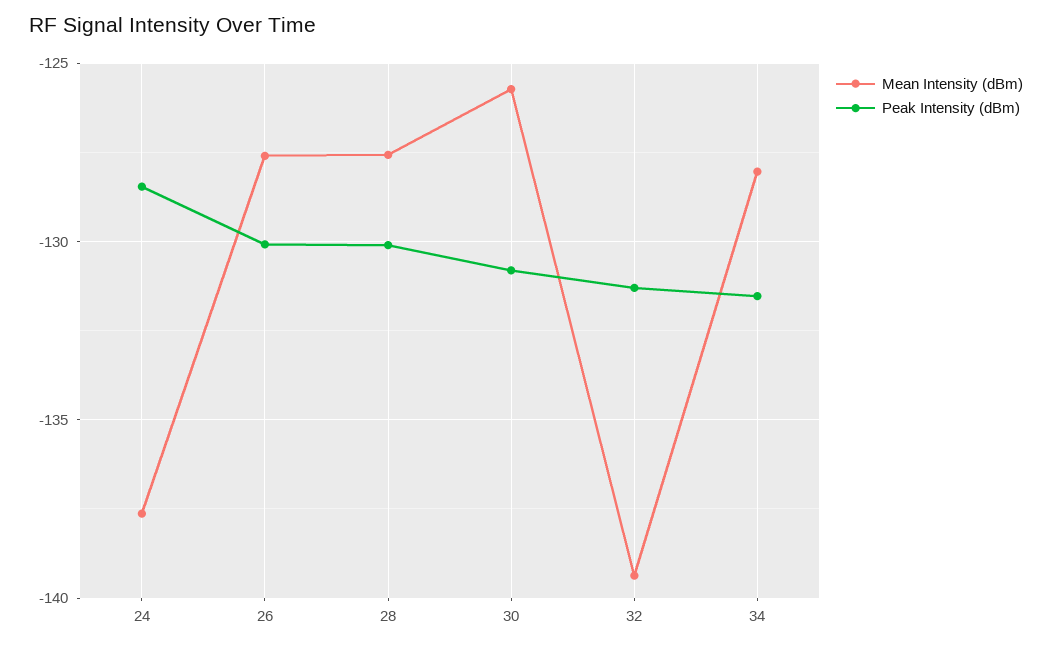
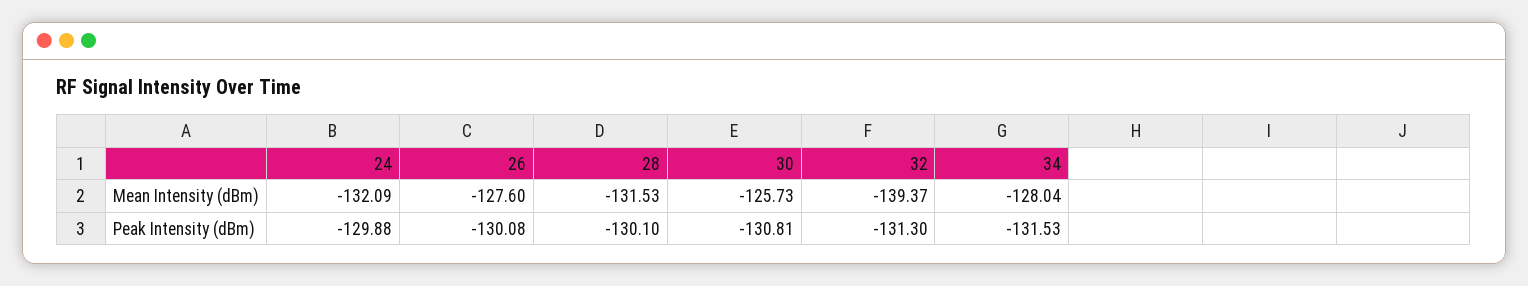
  {
    "Mean Intensity (dBm)": {
-     "24": -137.5,
+     "24": -132.09,
      "26": -127.6,
-     "28": -127.5,
+     "28": -131.53,
      "30": -125.73,
      "32": -139.37,
      "34": -128.04
    },
    "Peak Intensity (dBm)": {
-     "24": -128.5,
+     "24": -129.88,
      "26": -130.08,
      "28": -130.1,
      "30": -130.81,
      "32": -131.3,
      "34": -131.53
    }
  }

